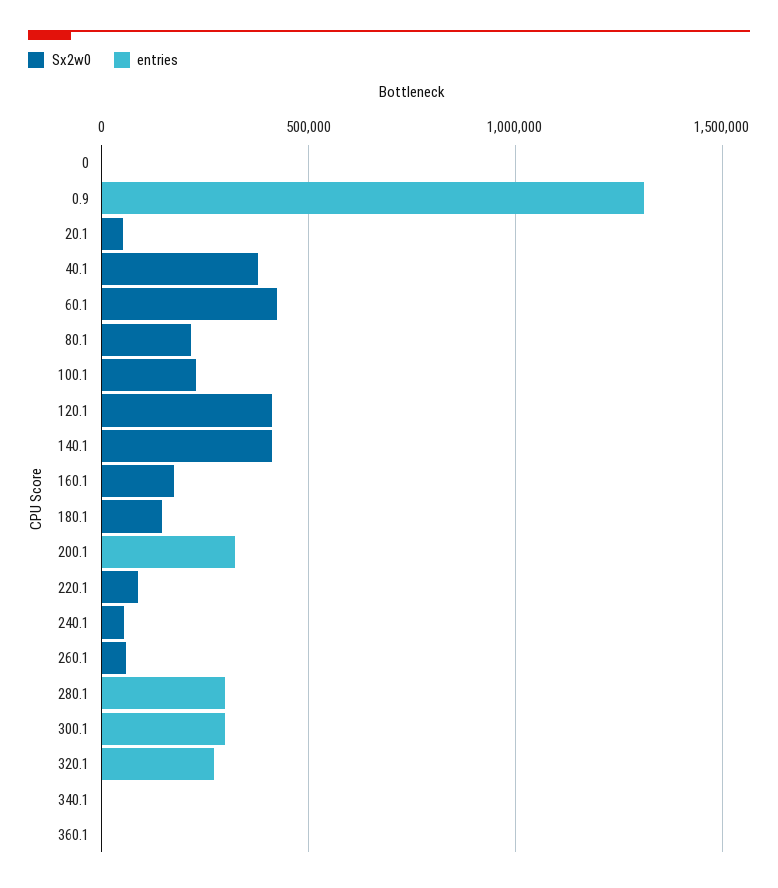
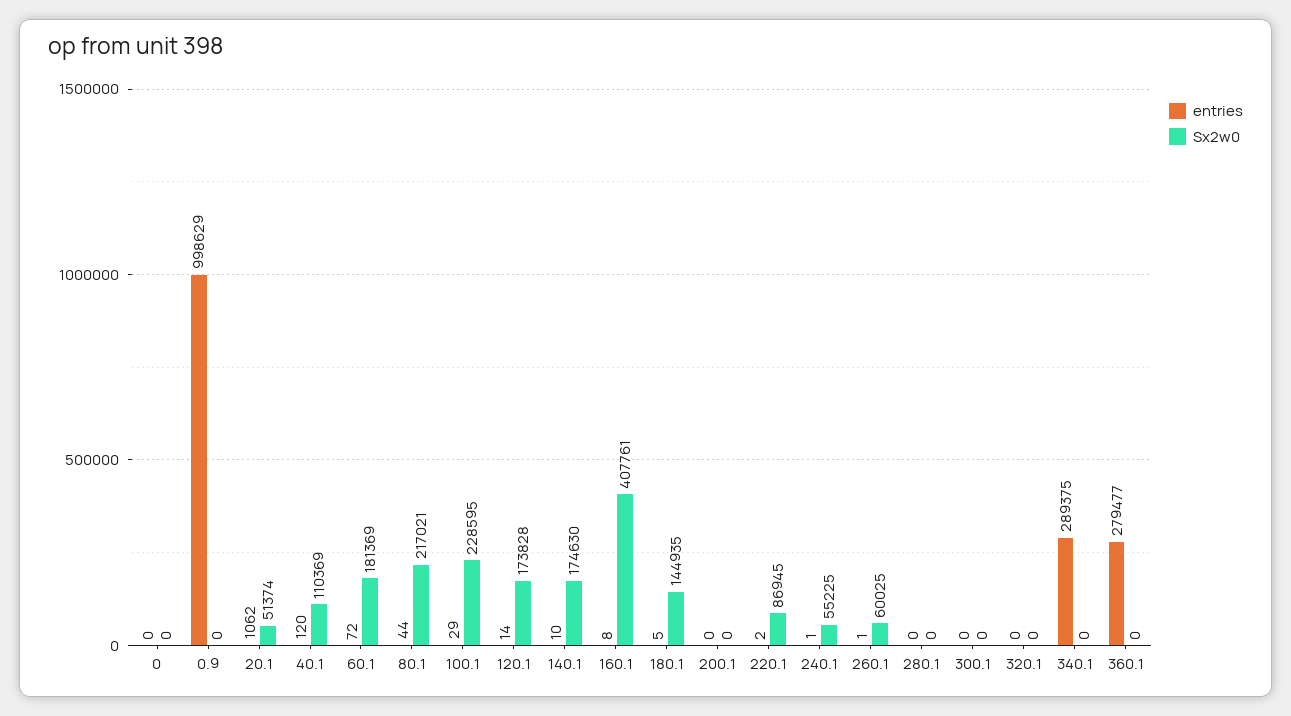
  {
    "Sx2w0": {
      "0": 0,
      "0.9": 0,
      "20.1": 51374,
-     "40.1": 400000,
+     "40.1": 110369,
-     "60.1": 400000,
+     "60.1": 181369,
      "80.1": 217021,
      "100.1": 228595,
-     "120.1": 400000,
+     "120.1": 173828,
-     "140.1": 400000,
+     "140.1": 174630,
-     "160.1": 200000,
+     "160.1": 407761,
      "180.1": 144935,
      "200.1": 0,
      "220.1": 86945,
      "240.1": 55225,
      "260.1": 60025,
      "280.1": 0,
      "300.1": 0,
      "320.1": 0,
      "340.1": 0,
      "360.1": 0
    },
    "entries": {
      "0": 0,
-     "0.9": 1300000,
+     "0.9": 998629,
      "20.1": 1062,
      "40.1": 120,
      "60.1": 72,
      "80.1": 44,
      "100.1": 29,
      "120.1": 14,
      "140.1": 10,
      "160.1": 8,
      "180.1": 5,
-     "200.1": 300000,
+     "200.1": 0,
      "220.1": 2,
      "240.1": 1,
      "260.1": 1,
-     "280.1": 300000,
+     "280.1": 0,
-     "300.1": 300000,
+     "300.1": 0,
-     "320.1": 300000,
+     "320.1": 0,
-     "340.1": 0,
+     "340.1": 289375,
-     "360.1": 0
+     "360.1": 279477
    }
  }

